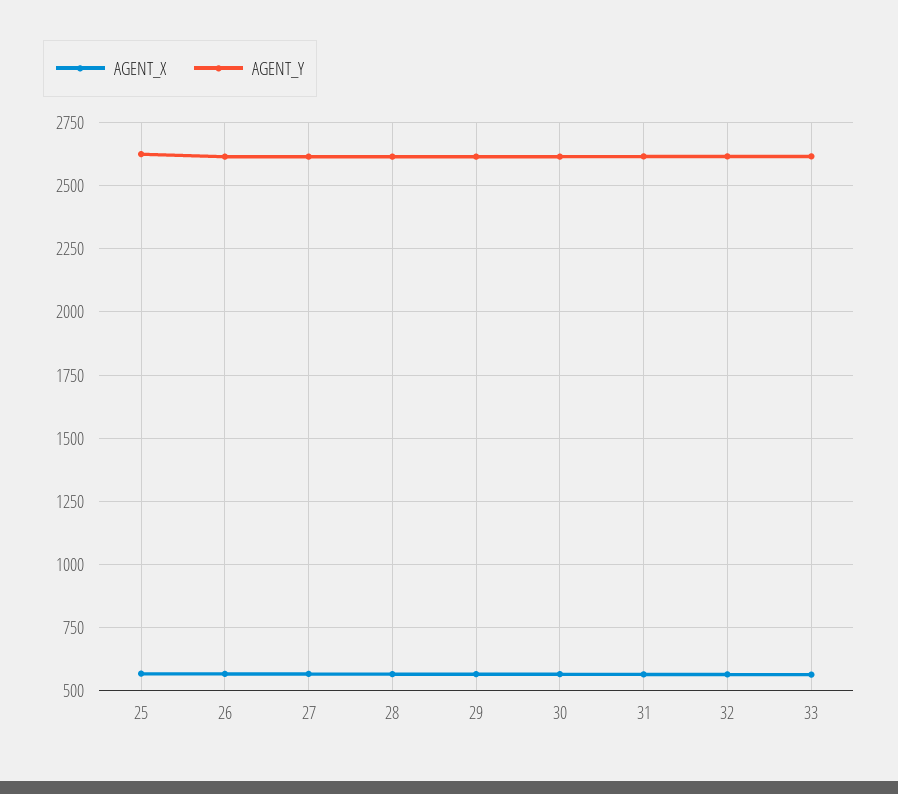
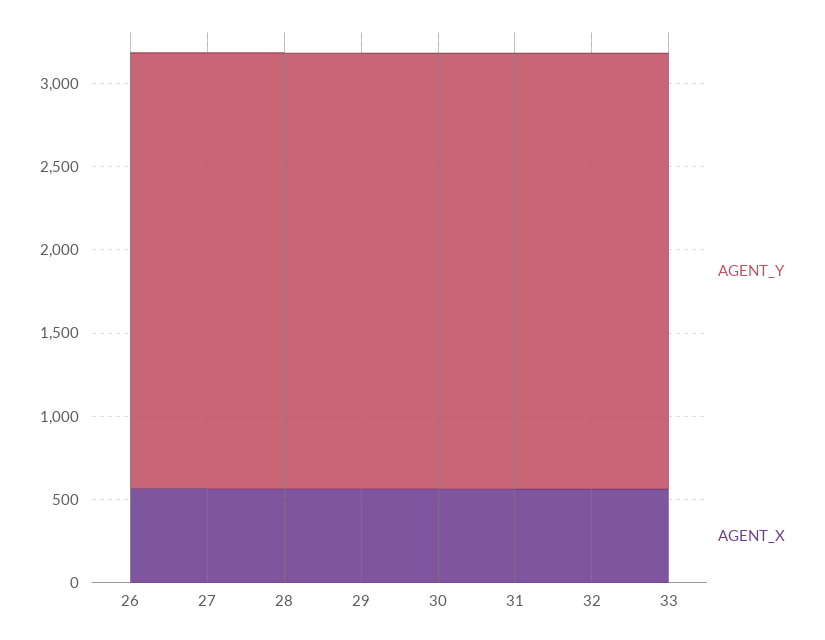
  {
    "AGENT_X": {
-     "25": 575,
      "26": 575,
      "27": 575,
      "28": 575,
      "29": 575,
      "30": 575,
      "31": 575,
      "32": 575,
      "33": 575
    },
    "AGENT_Y": {
-     "25": 2625,
      "26": 2625,
      "27": 2625,
      "28": 2625,
      "29": 2625,
      "30": 2625,
      "31": 2625,
      "32": 2625,
      "33": 2625
    }
  }

